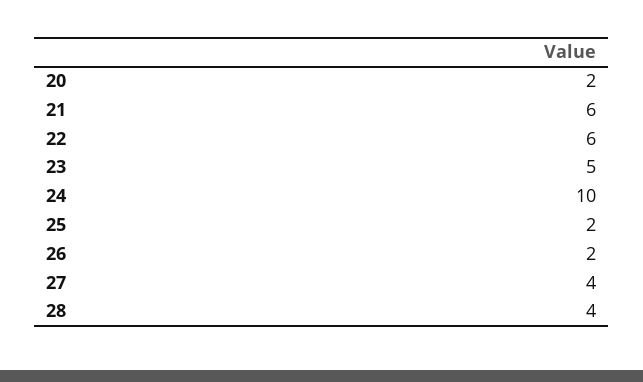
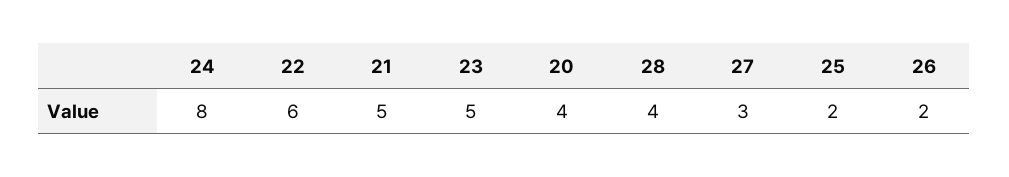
  {
-   "20": 2,
+   "20": 4,
-   "21": 6,
+   "21": 5,
    "22": 6,
    "23": 5,
-   "24": 10,
+   "24": 8,
    "25": 2,
    "26": 2,
-   "27": 4,
+   "27": 3,
    "28": 4
  }

